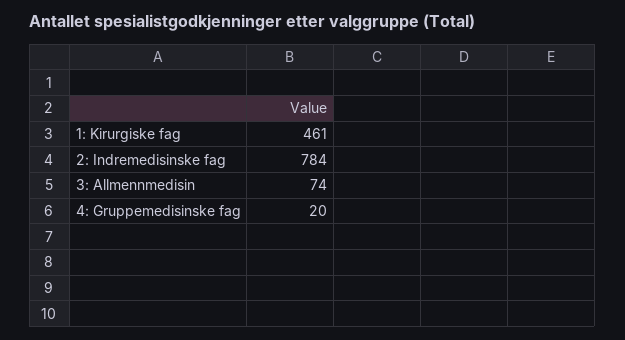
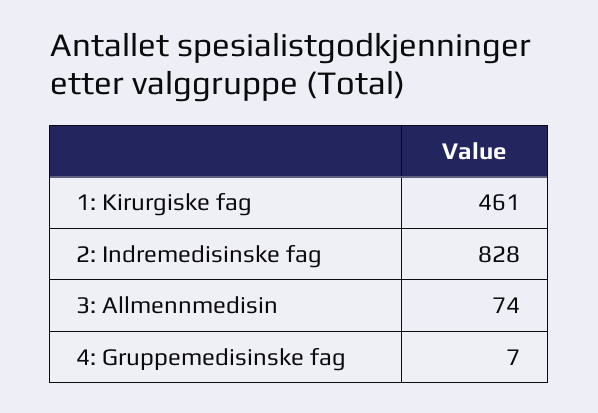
  {
    "1: Kirurgiske fag": 461,
-   "2: Indremedisinske fag": 784,
+   "2: Indremedisinske fag": 828,
    "3: Allmennmedisin": 74,
-   "4: Gruppemedisinske fag": 20
+   "4: Gruppemedisinske fag": 7
  }

